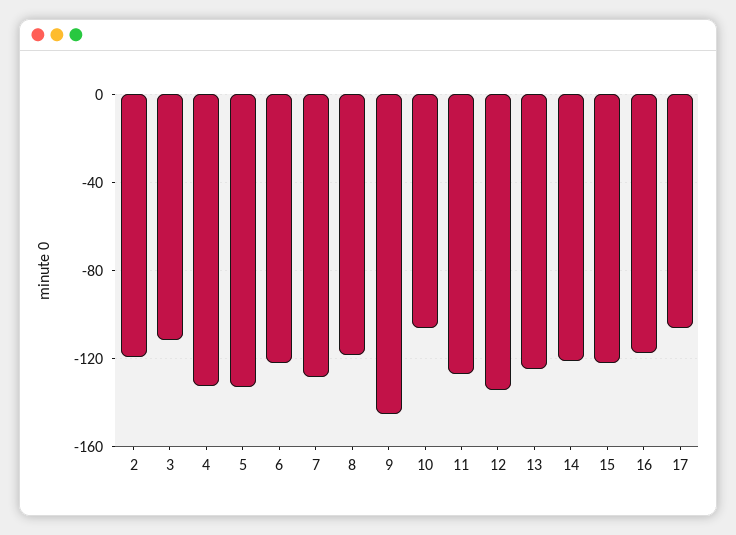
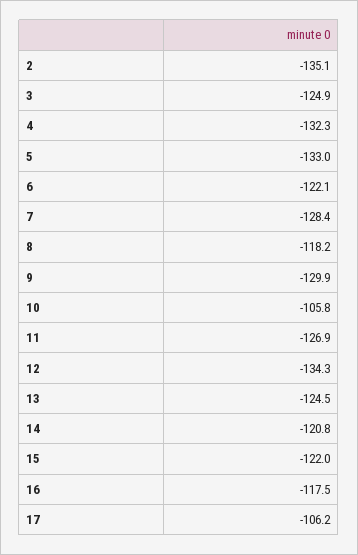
  {
-   "2": -120,
+   "2": -135.1,
-   "3": -110,
+   "3": -124.9,
    "4": -132.3,
    "5": -133,
    "6": -122.1,
    "7": -128.4,
    "8": -118.2,
-   "9": -145,
+   "9": -129.9,
    "10": -105.8,
    "11": -126.9,
    "12": -134.3,
    "13": -124.5,
    "14": -120.8,
    "15": -122,
    "16": -117.5,
    "17": -106.2
  }

